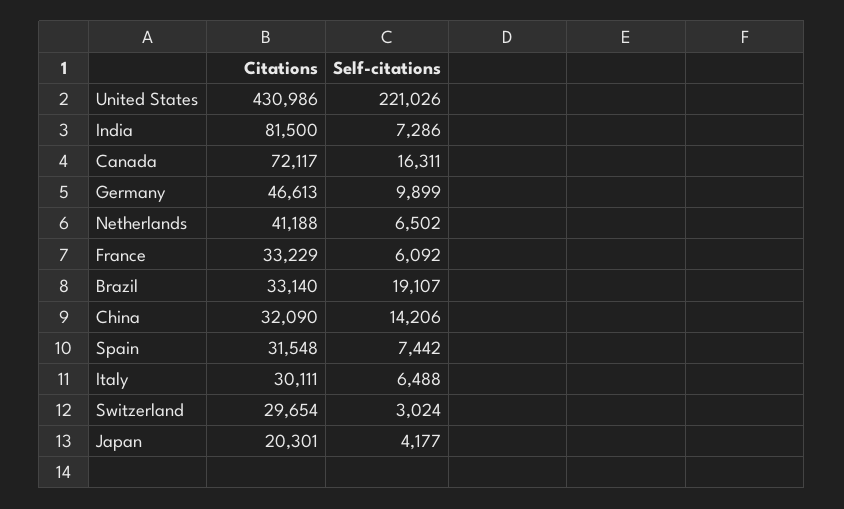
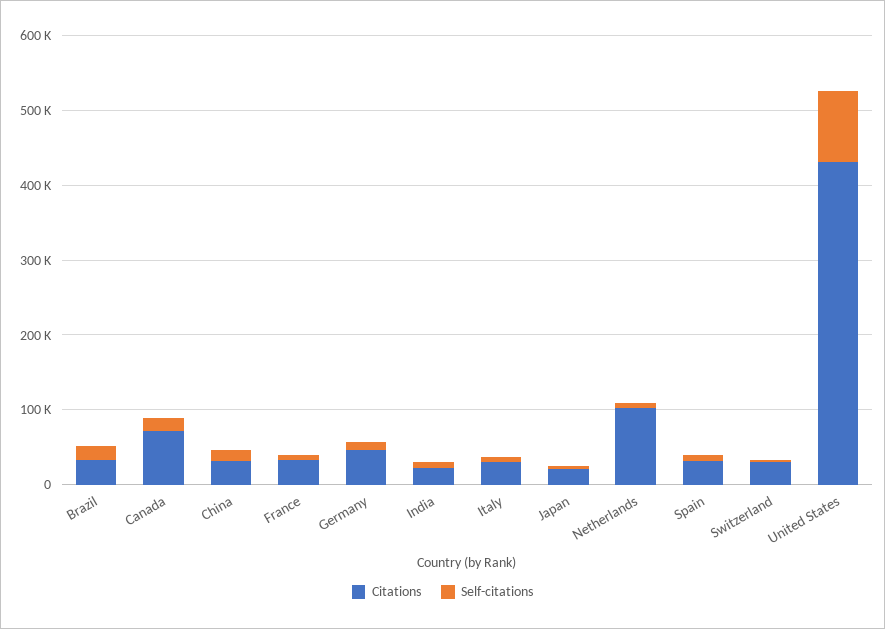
  {
    "Citations": {
      "United States": 430986,
-     "India": 81500,
+     "India": 20000,
      "Canada": 72117,
      "Germany": 46613,
-     "Netherlands": 41188,
+     "Netherlands": 100000,
      "France": 33229,
      "Brazil": 33140,
      "China": 32090,
      "Spain": 31548,
      "Italy": 30111,
      "Switzerland": 29654,
      "Japan": 20301
    },
    "Self-citations": {
-     "United States": 221026,
+     "United States": 100000,
      "India": 7286,
      "Canada": 16311,
      "Germany": 9899,
      "Netherlands": 6502,
      "France": 6092,
      "Brazil": 19107,
      "China": 14206,
      "Spain": 7442,
      "Italy": 6488,
      "Switzerland": 3024,
      "Japan": 4177
    }
  }

